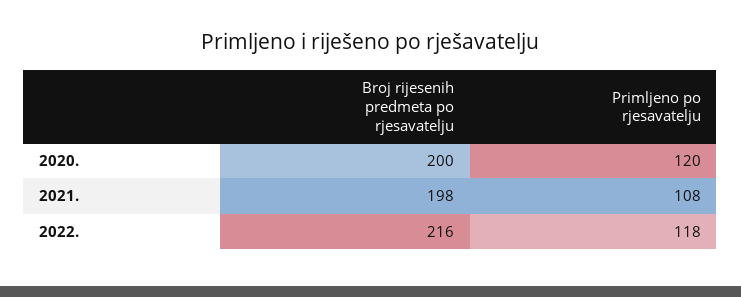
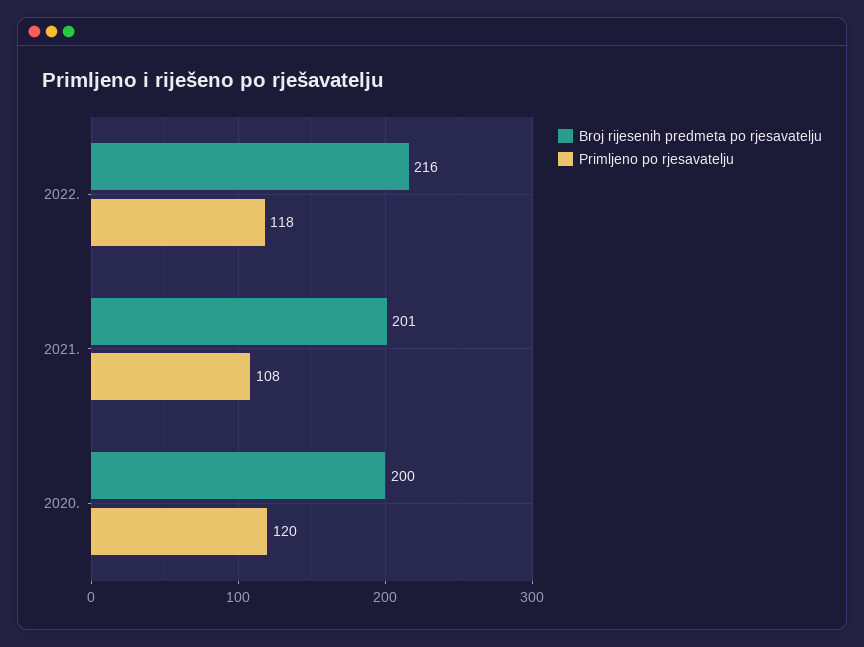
  {
    "Broj rijesenih predmeta po rjesavatelju": {
      "2020.": 200,
-     "2021.": 198,
+     "2021.": 201,
      "2022.": 216
    },
    "Primljeno po rjesavatelju": {
      "2020.": 120,
      "2021.": 108,
      "2022.": 118
    }
  }

